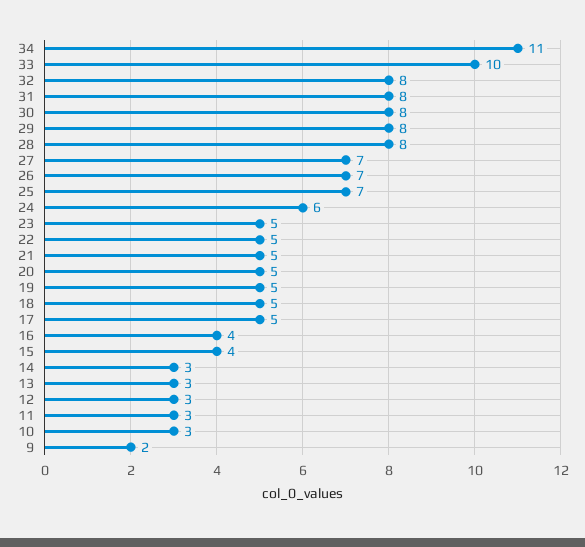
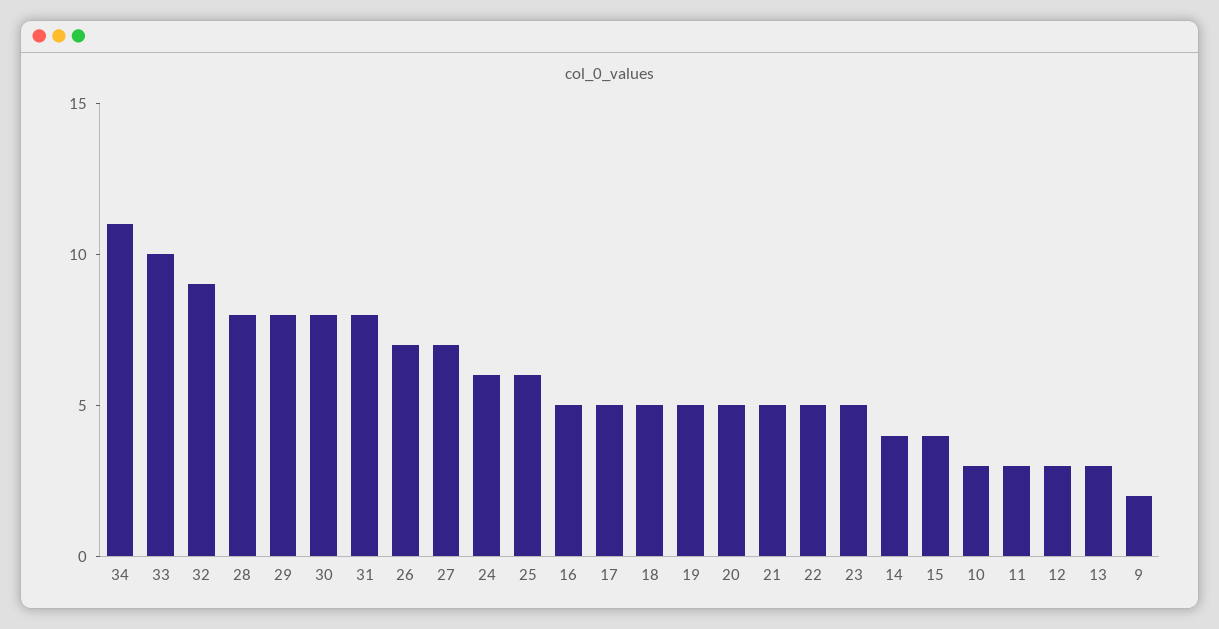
  {
    "34": 11,
    "33": 10,
-   "32": 8,
+   "32": 9,
    "31": 8,
    "30": 8,
    "29": 8,
    "28": 8,
    "27": 7,
    "26": 7,
-   "25": 7,
+   "25": 6,
    "24": 6,
    "23": 5,
    "22": 5,
    "21": 5,
    "20": 5,
    "19": 5,
    "18": 5,
    "17": 5,
-   "16": 4,
+   "16": 5,
    "15": 4,
-   "14": 3,
+   "14": 4,
    "13": 3,
    "12": 3,
    "11": 3,
    "10": 3,
    "9": 2
  }

